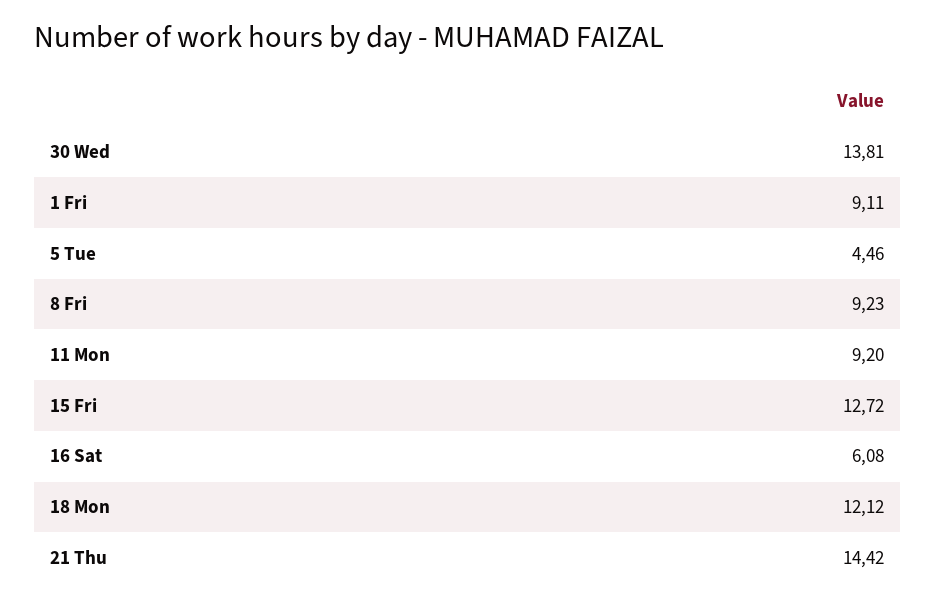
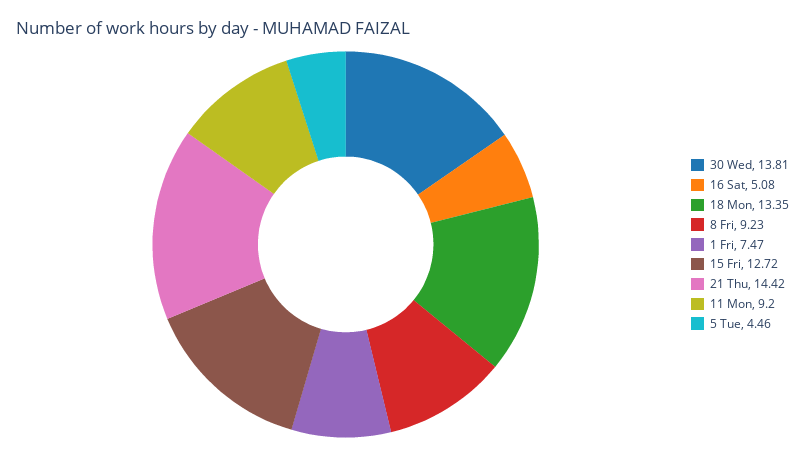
  {
    "30 Wed": 13.81,
-   "1 Fri": 9.11,
+   "1 Fri": 7.47,
    "5 Tue": 4.46,
    "8 Fri": 9.23,
    "11 Mon": 9.2,
    "15 Fri": 12.72,
-   "16 Sat": 6.08,
+   "16 Sat": 5.08,
-   "18 Mon": 12.12,
+   "18 Mon": 13.35,
    "21 Thu": 14.42
  }

